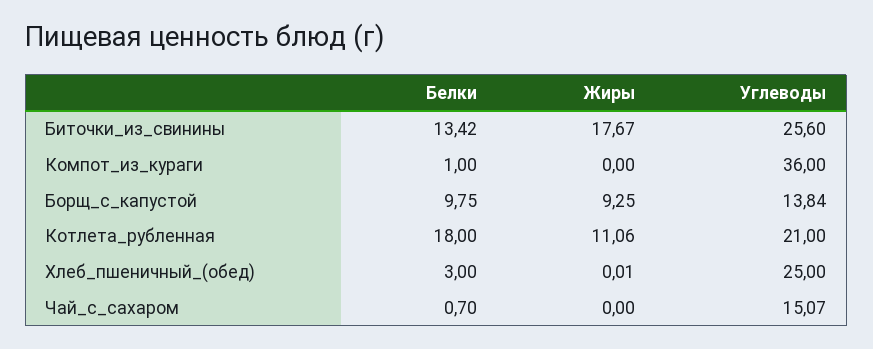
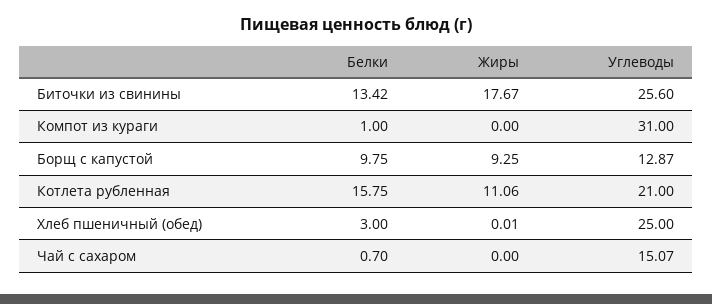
  {
    "Белки": {
      "Биточки_из_свинины": 13.42,
      "Компот_из_кураги": 1,
      "Борщ_с_капустой": 9.75,
-     "Котлета_рубленная": 18,
+     "Котлета_рубленная": 15.75,
      "Хлеб_пшеничный_(обед)": 3,
      "Чай_с_сахаром": 0.7
    },
    "Жиры": {
      "Биточки_из_свинины": 17.67,
      "Компот_из_кураги": 0,
      "Борщ_с_капустой": 9.25,
      "Котлета_рубленная": 11.06,
      "Хлеб_пшеничный_(обед)": 0.01,
      "Чай_с_сахаром": 0
    },
    "Углеводы": {
      "Биточки_из_свинины": 25.6,
-     "Компот_из_кураги": 36,
+     "Компот_из_кураги": 31,
-     "Борщ_с_капустой": 13.84,
+     "Борщ_с_капустой": 12.87,
      "Котлета_рубленная": 21,
      "Хлеб_пшеничный_(обед)": 25,
      "Чай_с_сахаром": 15.07
    }
  }

